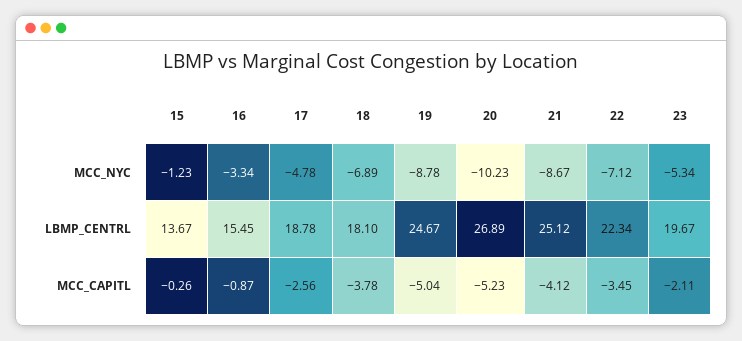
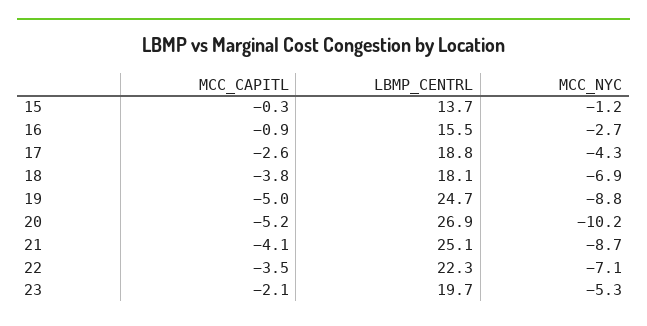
  {
    "15": {
      "MCC_NYC": -1.23,
      "LBMP_CENTRL": 13.67,
      "MCC_CAPITL": -0.26
    },
    "16": {
-     "MCC_NYC": -3.34,
+     "MCC_NYC": -2.7,
      "LBMP_CENTRL": 15.45,
      "MCC_CAPITL": -0.87
    },
    "17": {
-     "MCC_NYC": -4.78,
+     "MCC_NYC": -4.3,
      "LBMP_CENTRL": 18.78,
      "MCC_CAPITL": -2.56
    },
    "18": {
      "MCC_NYC": -6.89,
      "LBMP_CENTRL": 18.1,
      "MCC_CAPITL": -3.78
    },
    "19": {
      "MCC_NYC": -8.78,
      "LBMP_CENTRL": 24.67,
      "MCC_CAPITL": -5.04
    },
    "20": {
      "MCC_NYC": -10.23,
      "LBMP_CENTRL": 26.89,
      "MCC_CAPITL": -5.23
    },
    "21": {
      "MCC_NYC": -8.67,
      "LBMP_CENTRL": 25.12,
      "MCC_CAPITL": -4.12
    },
    "22": {
      "MCC_NYC": -7.12,
      "LBMP_CENTRL": 22.34,
      "MCC_CAPITL": -3.45
    },
    "23": {
      "MCC_NYC": -5.34,
      "LBMP_CENTRL": 19.67,
      "MCC_CAPITL": -2.11
    }
  }

